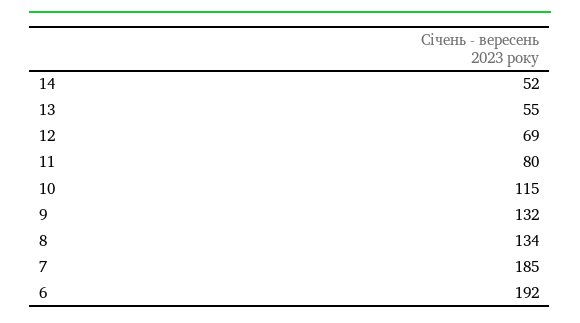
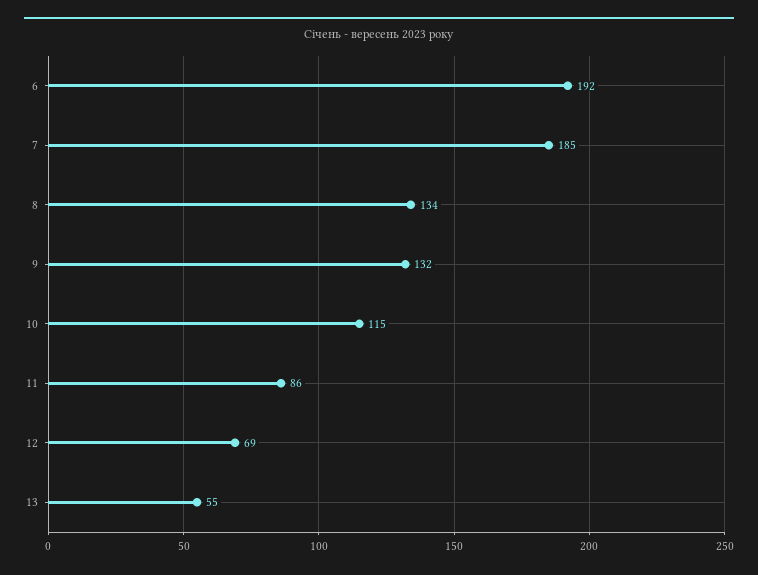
  {
-   "14": 52,
    "13": 55,
    "12": 69,
-   "11": 80,
+   "11": 86,
    "10": 115,
    "9": 132,
    "8": 134,
    "7": 185,
    "6": 192
  }

